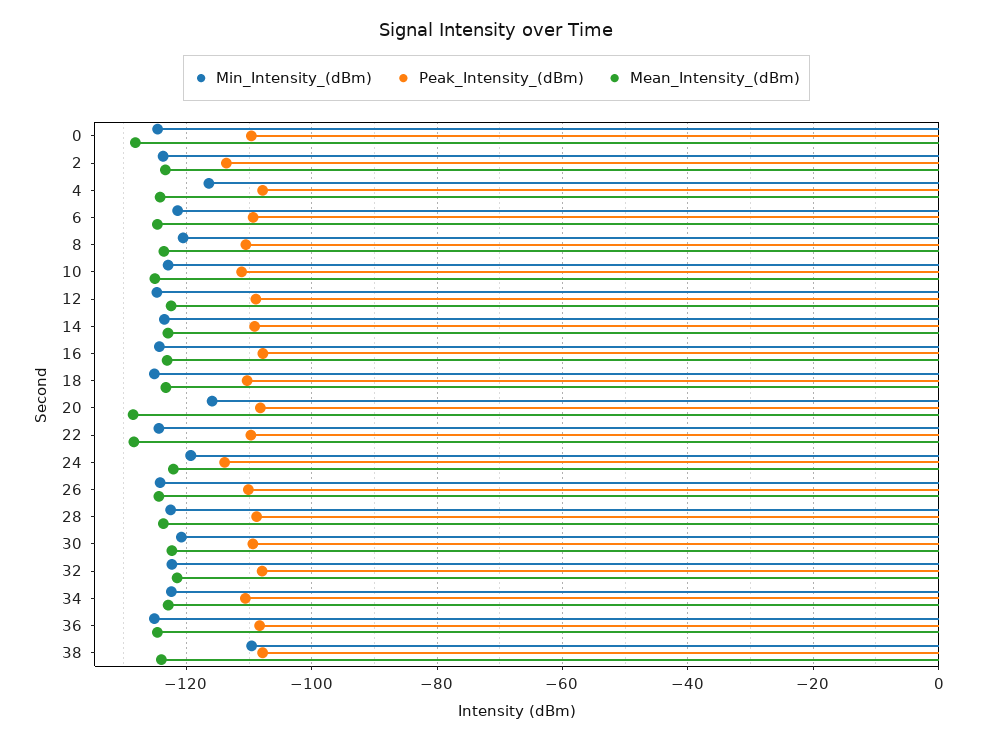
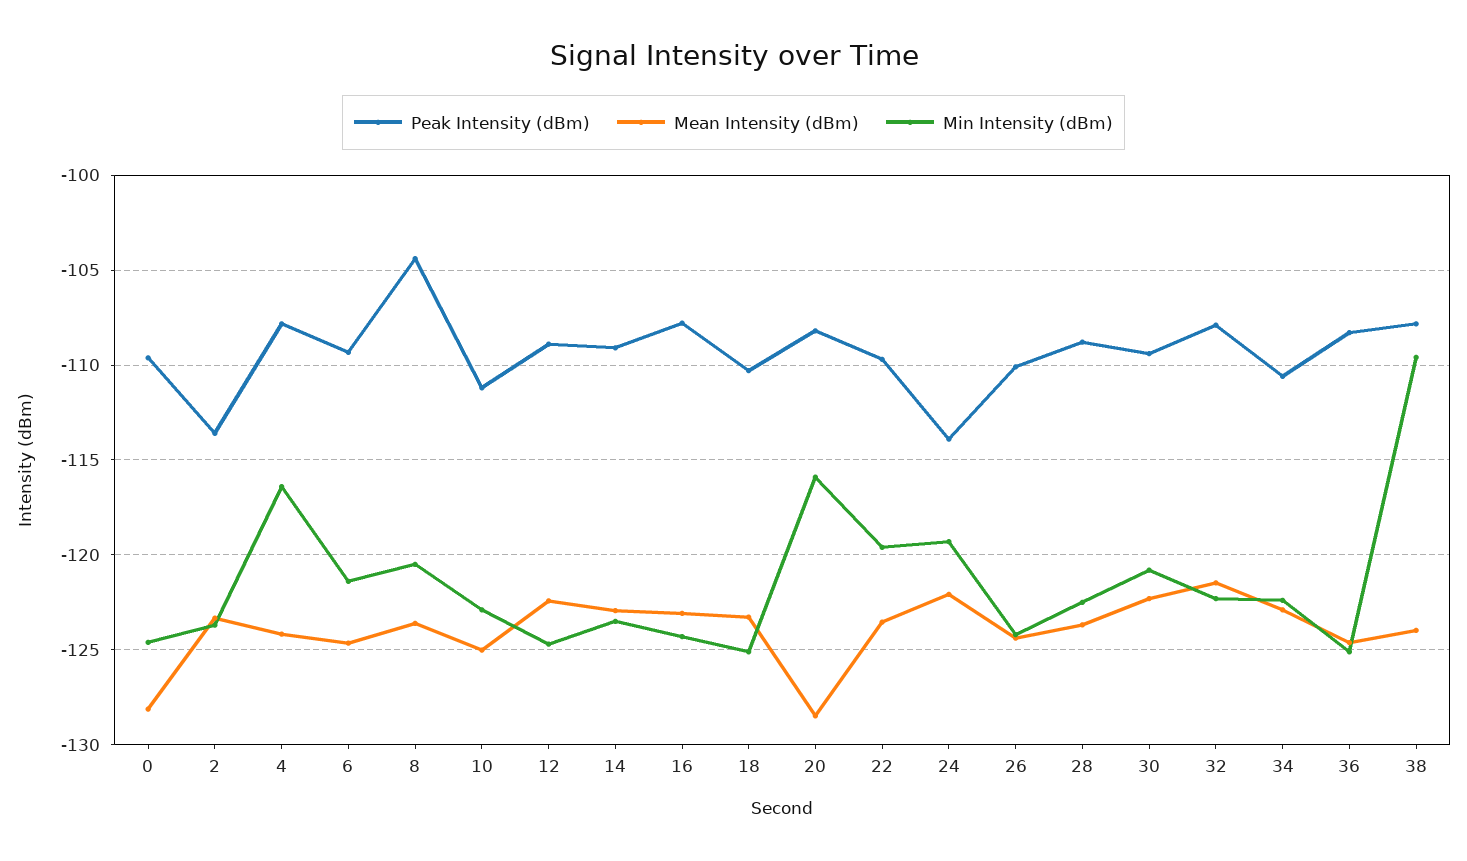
  {
    "Min_Intensity_(dBm)": {
      "0": -124.5,
      "2": -123.5,
      "4": -116.5,
      "6": -121.5,
      "8": -120.5,
      "10": -123,
      "12": -124.5,
      "14": -123.5,
      "16": -124.5,
      "18": -125,
      "20": -116,
-     "22": -124,
+     "22": -119.5,
      "24": -119.5,
      "26": -124,
      "28": -122.5,
      "30": -121,
      "32": -122.5,
      "34": -122.5,
      "36": -125,
      "38": -109.5
    },
    "Peak_Intensity_(dBm)": {
      "0": -109.5,
      "2": -113.5,
      "4": -108,
      "6": -109.5,
-     "8": -110,
+     "8": -104.5,
      "10": -111,
      "12": -109,
      "14": -109,
      "16": -108,
      "18": -110.5,
      "20": -108,
      "22": -109.5,
      "24": -114,
      "26": -110,
      "28": -109,
      "30": -109.5,
      "32": -108,
      "34": -110.5,
      "36": -108.5,
      "38": -108
    },
    "Mean_Intensity_(dBm)": {
      "0": -128,
      "2": -123.5,
      "4": -124,
      "6": -124.5,
      "8": -123.5,
      "10": -125,
      "12": -122.5,
      "14": -123,
      "16": -123,
      "18": -123.5,
      "20": -128.5,
-     "22": -128,
+     "22": -123.5,
      "24": -122,
      "26": -124.5,
      "28": -123.5,
      "30": -122.5,
      "32": -121.5,
      "34": -123,
      "36": -124.5,
      "38": -124
    }
  }

